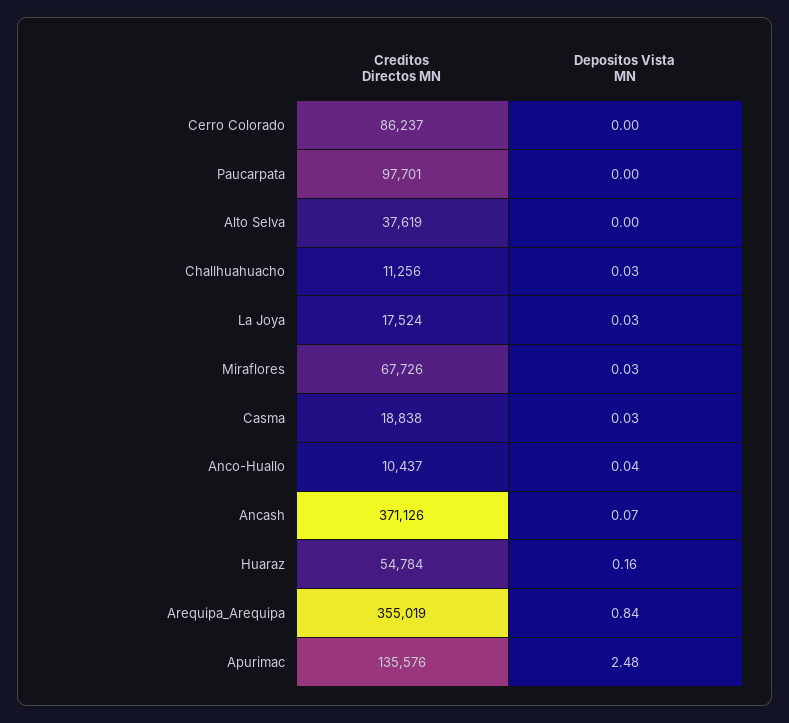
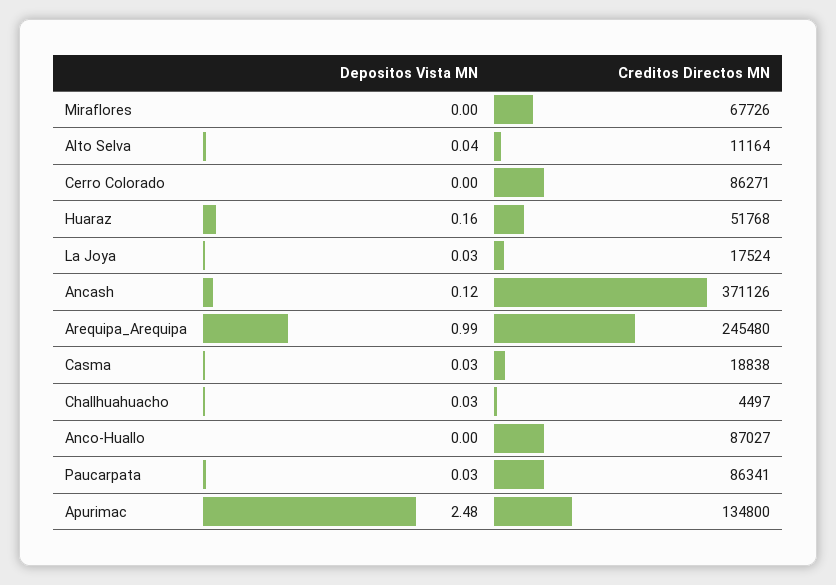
  {
    "Creditos Directos MN": {
-     "Cerro Colorado": 86237,
+     "Cerro Colorado": 86271,
-     "Paucarpata": 97701,
+     "Paucarpata": 86341,
-     "Alto Selva": 37619,
+     "Alto Selva": 11164,
-     "Challhuahuacho": 11256,
+     "Challhuahuacho": 4497,
      "La Joya": 17524,
      "Miraflores": 67726,
      "Casma": 18838,
-     "Anco-Huallo": 10437,
+     "Anco-Huallo": 87027,
      "Ancash": 371126,
-     "Huaraz": 54784,
+     "Huaraz": 51768,
-     "Arequipa_Arequipa": 355019,
+     "Arequipa_Arequipa": 245480,
-     "Apurimac": 135576
+     "Apurimac": 134800
    },
    "Depositos Vista MN": {
      "Cerro Colorado": 0,
-     "Paucarpata": 0,
+     "Paucarpata": 0.03,
-     "Alto Selva": 0,
+     "Alto Selva": 0.04,
      "Challhuahuacho": 0.03,
      "La Joya": 0.03,
-     "Miraflores": 0.03,
+     "Miraflores": 0,
      "Casma": 0.03,
-     "Anco-Huallo": 0.04,
+     "Anco-Huallo": 0,
-     "Ancash": 0.07,
+     "Ancash": 0.12,
      "Huaraz": 0.16,
-     "Arequipa_Arequipa": 0.84,
+     "Arequipa_Arequipa": 0.99,
      "Apurimac": 2.48
    }
  }

